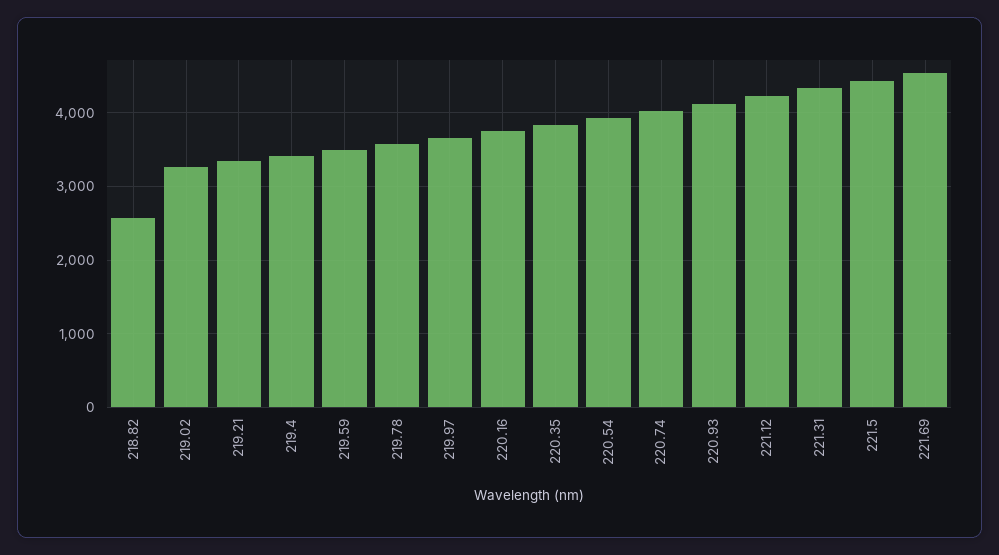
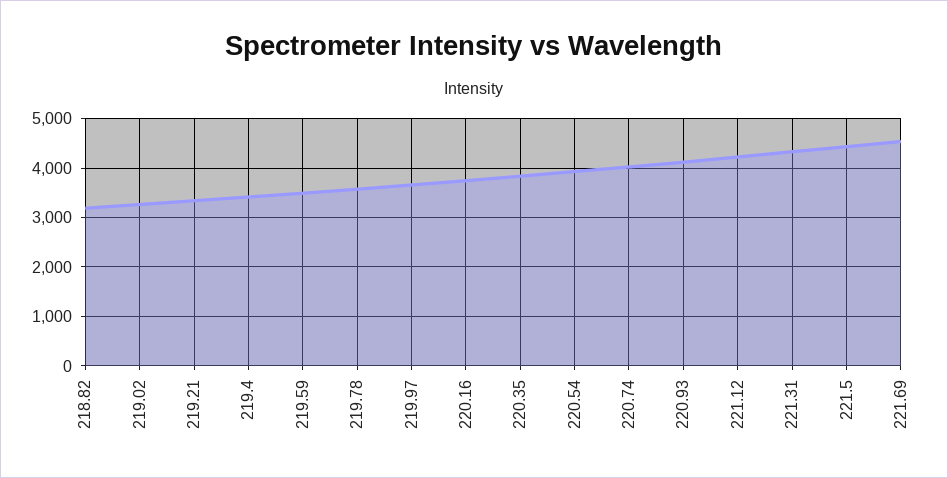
  {
-   "218.82": 2600,
+   "218.82": 3200,
    "219.02": 3300,
    "219.21": 3300,
    "219.4": 3400,
    "219.59": 3500,
    "219.78": 3600,
    "219.97": 3700,
    "220.16": 3700,
    "220.35": 3800,
    "220.54": 3900,
    "220.74": 4000,
    "220.93": 4100,
    "221.12": 4200,
    "221.31": 4300,
    "221.5": 4400,
    "221.69": 4500
  }

